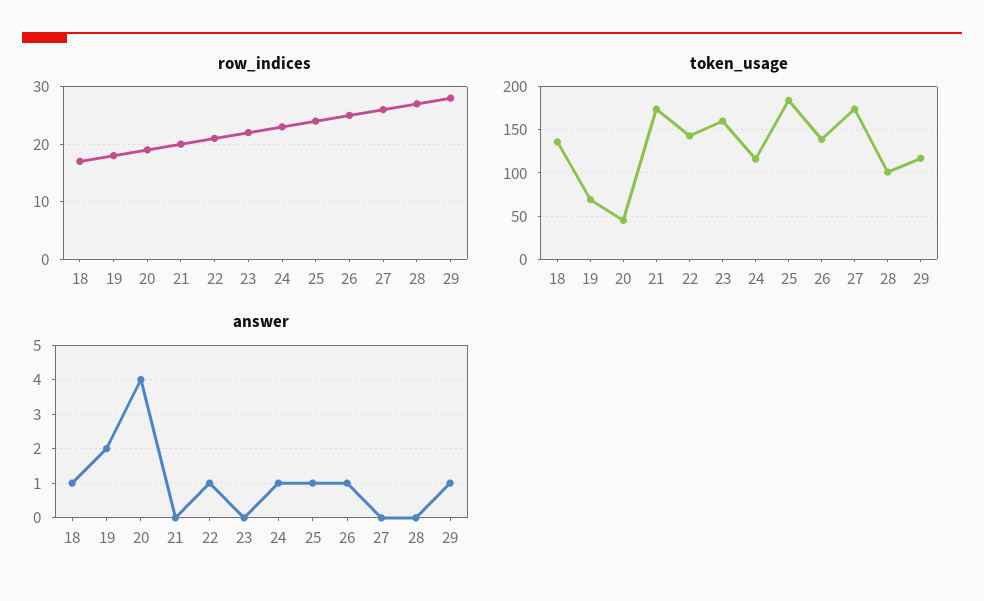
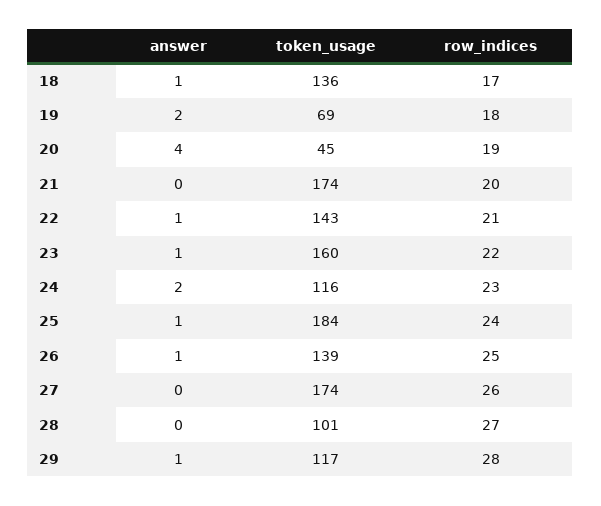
  {
    "row_indices": {
      "18": 17,
      "19": 18,
      "20": 19,
      "21": 20,
      "22": 21,
      "23": 22,
      "24": 23,
      "25": 24,
      "26": 25,
      "27": 26,
      "28": 27,
      "29": 28
    },
    "token_usage": {
      "18": 136,
      "19": 69,
      "20": 45,
      "21": 174,
      "22": 143,
      "23": 160,
      "24": 116,
      "25": 184,
      "26": 139,
      "27": 174,
      "28": 101,
      "29": 117
    },
    "answer": {
      "18": 1,
      "19": 2,
      "20": 4,
      "21": 0,
      "22": 1,
-     "23": 0,
+     "23": 1,
-     "24": 1,
+     "24": 2,
      "25": 1,
      "26": 1,
      "27": 0,
      "28": 0,
      "29": 1
    }
  }

